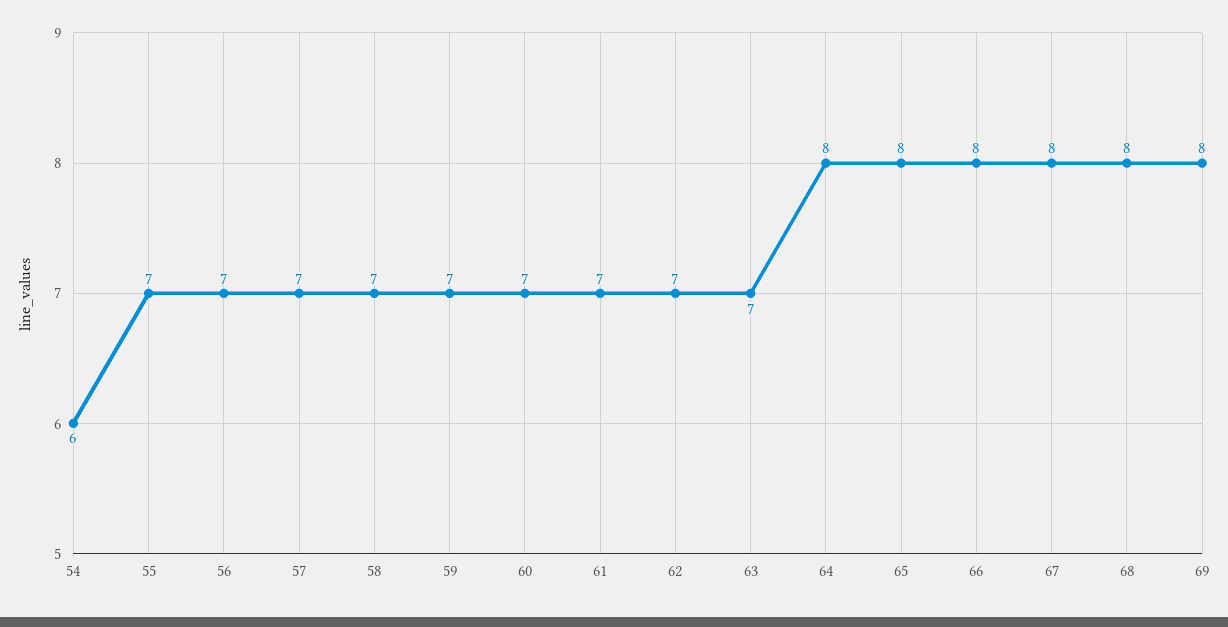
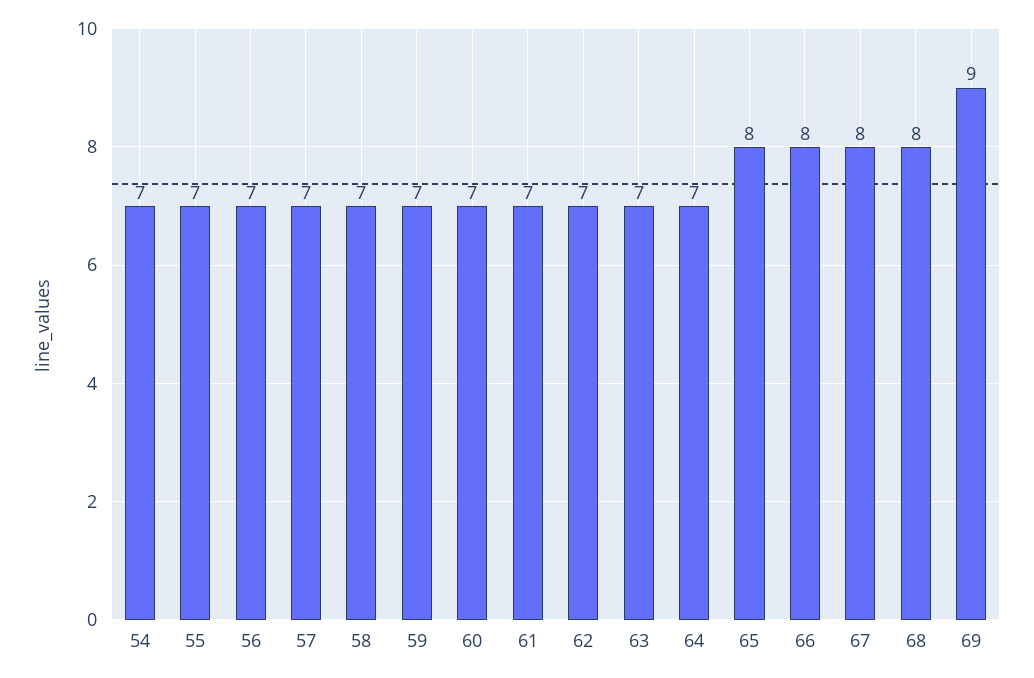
  {
-   "54": 6,
+   "54": 7,
    "55": 7,
    "56": 7,
    "57": 7,
    "58": 7,
    "59": 7,
    "60": 7,
    "61": 7,
    "62": 7,
    "63": 7,
-   "64": 8,
+   "64": 7,
    "65": 8,
    "66": 8,
    "67": 8,
    "68": 8,
-   "69": 8
+   "69": 9
  }

